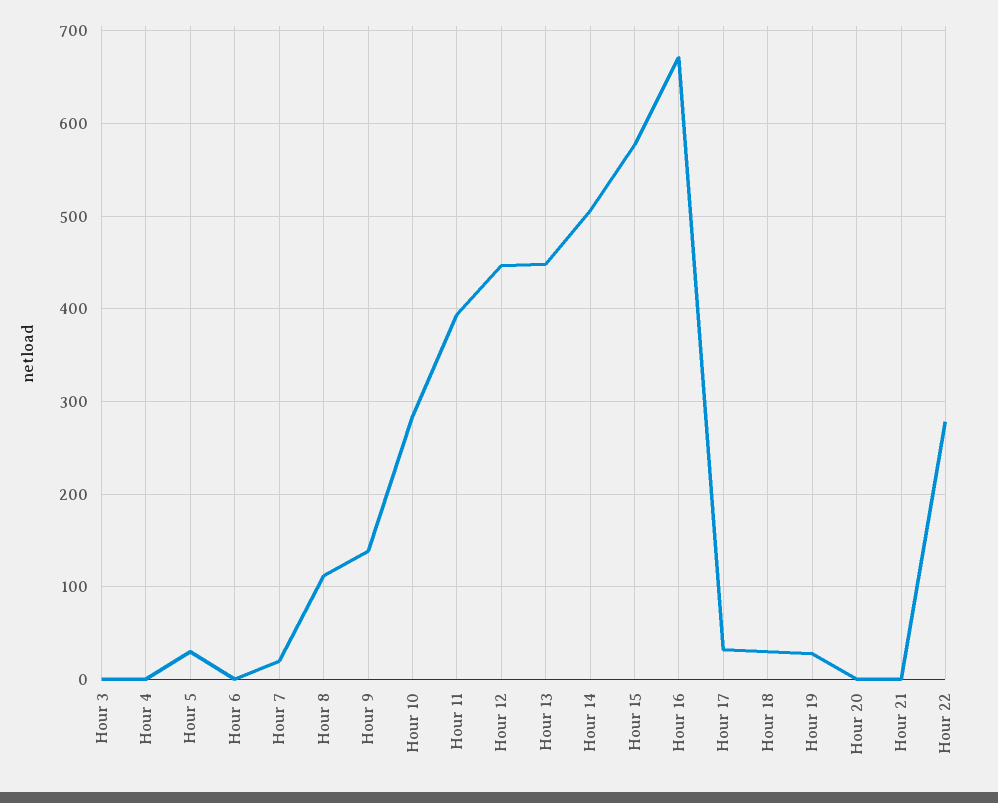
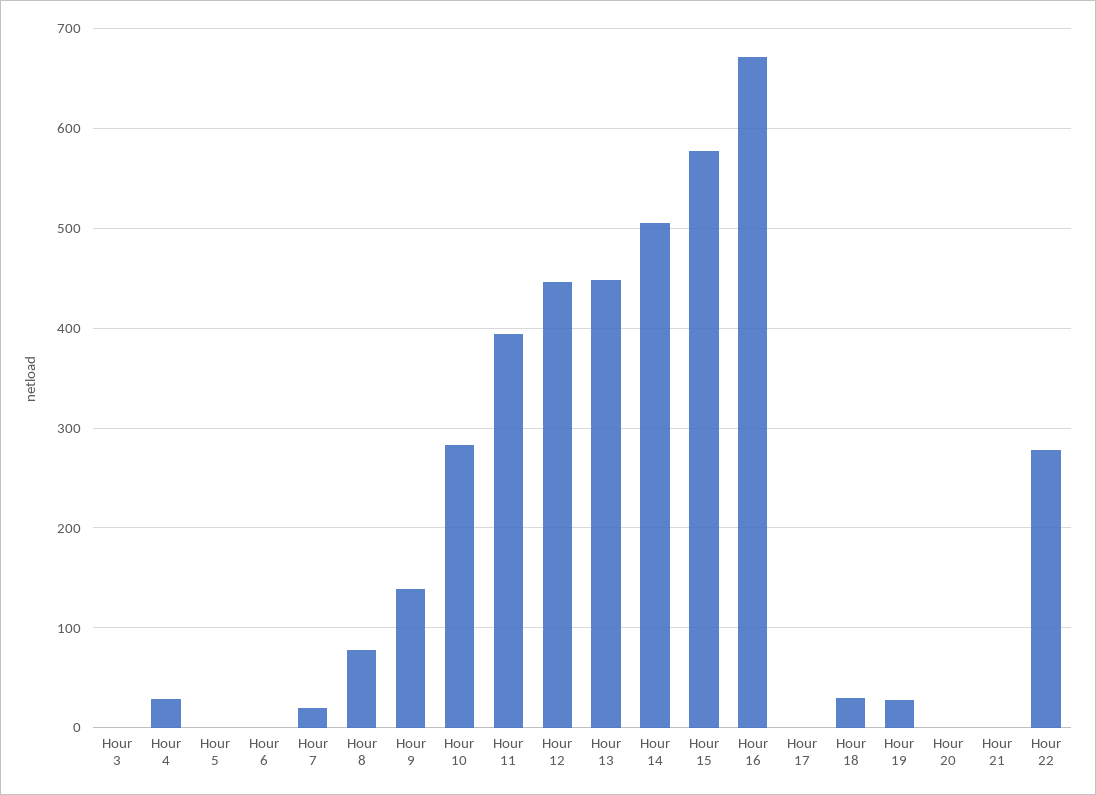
  {
    "Hour 3": 0,
-   "Hour 4": 0,
+   "Hour 4": 30,
-   "Hour 5": 30,
+   "Hour 5": 0,
    "Hour 6": 0,
    "Hour 7": 20,
-   "Hour 8": 110,
+   "Hour 8": 80,
    "Hour 9": 140,
    "Hour 10": 280,
    "Hour 11": 390,
    "Hour 12": 450,
    "Hour 13": 450,
    "Hour 14": 510,
    "Hour 15": 580,
    "Hour 16": 670,
-   "Hour 17": 30,
+   "Hour 17": 0,
    "Hour 18": 30,
    "Hour 19": 30,
    "Hour 20": 0,
    "Hour 21": 0,
    "Hour 22": 280
  }

